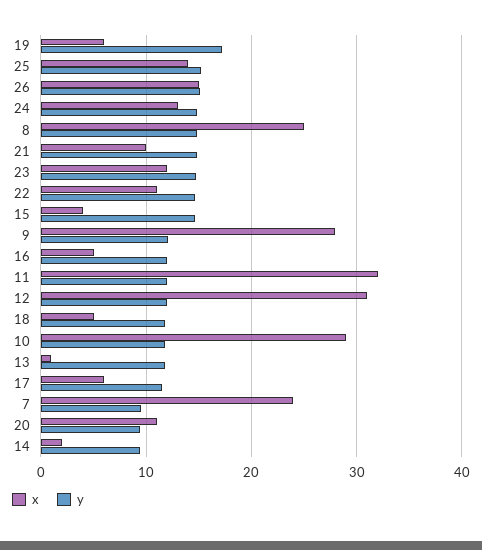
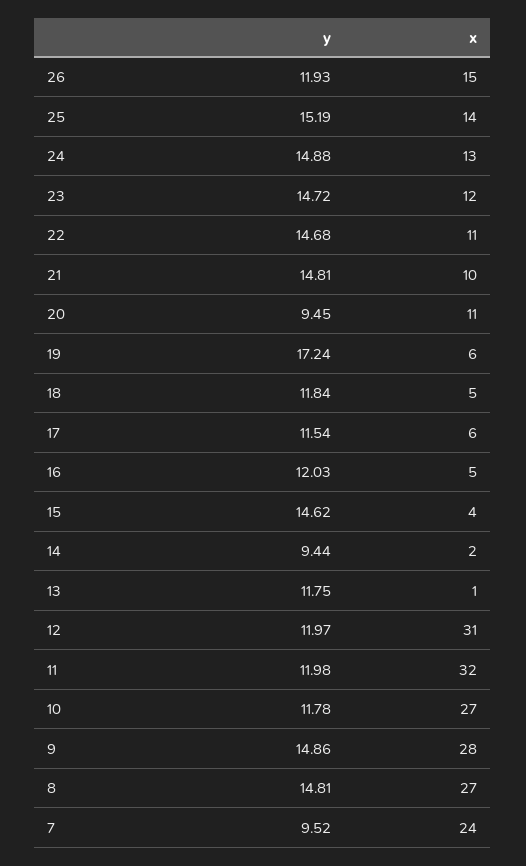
  {
    "x": {
      "19": 6,
      "25": 14,
      "26": 15,
      "24": 13,
-     "8": 25,
+     "8": 27,
      "21": 10,
      "23": 12,
      "22": 11,
      "15": 4,
      "9": 28,
      "16": 5,
      "11": 32,
      "12": 31,
      "18": 5,
-     "10": 29,
+     "10": 27,
      "13": 1,
      "17": 6,
      "7": 24,
      "20": 11,
      "14": 2
    },
    "y": {
      "19": 17.24,
      "25": 15.19,
-     "26": 15,
+     "26": 11.93,
      "24": 14.88,
      "8": 14.81,
      "21": 14.81,
      "23": 14.72,
      "22": 14.68,
      "15": 14.62,
-     "9": 12,
+     "9": 14.86,
      "16": 12.03,
      "11": 11.98,
      "12": 11.97,
      "18": 11.84,
      "10": 11.78,
      "13": 11.75,
      "17": 11.54,
      "7": 9.52,
      "20": 9.45,
      "14": 9.44
    }
  }

